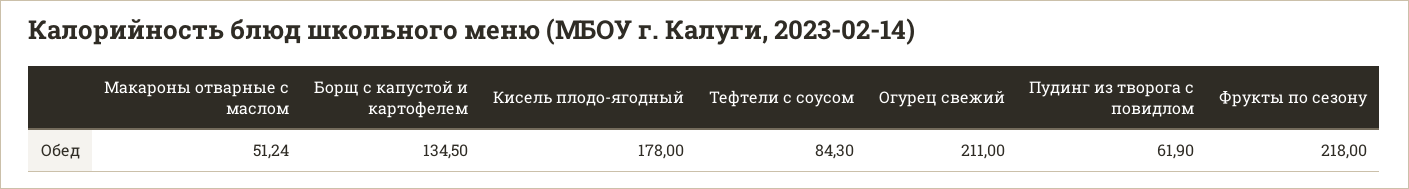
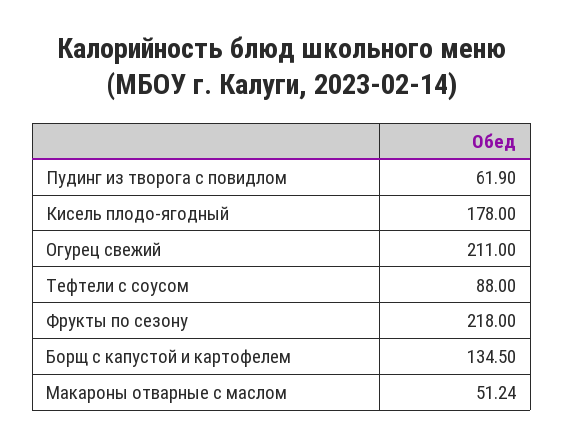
  {
    "Макароны отварные с маслом": 51.24,
    "Борщ с капустой и картофелем": 134.5,
    "Кисель плодо-ягодный": 178,
-   "Тефтели с соусом": 84.3,
+   "Тефтели с соусом": 88,
    "Огурец свежий": 211,
    "Пудинг из творога с повидлом": 61.9,
    "Фрукты по сезону": 218
  }

